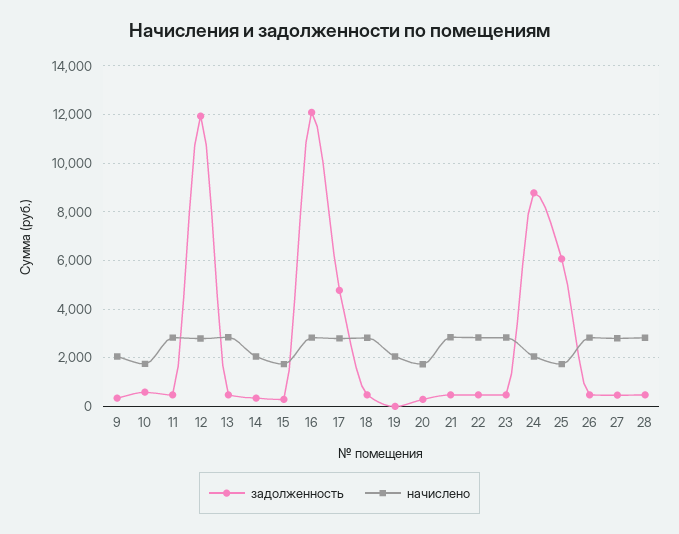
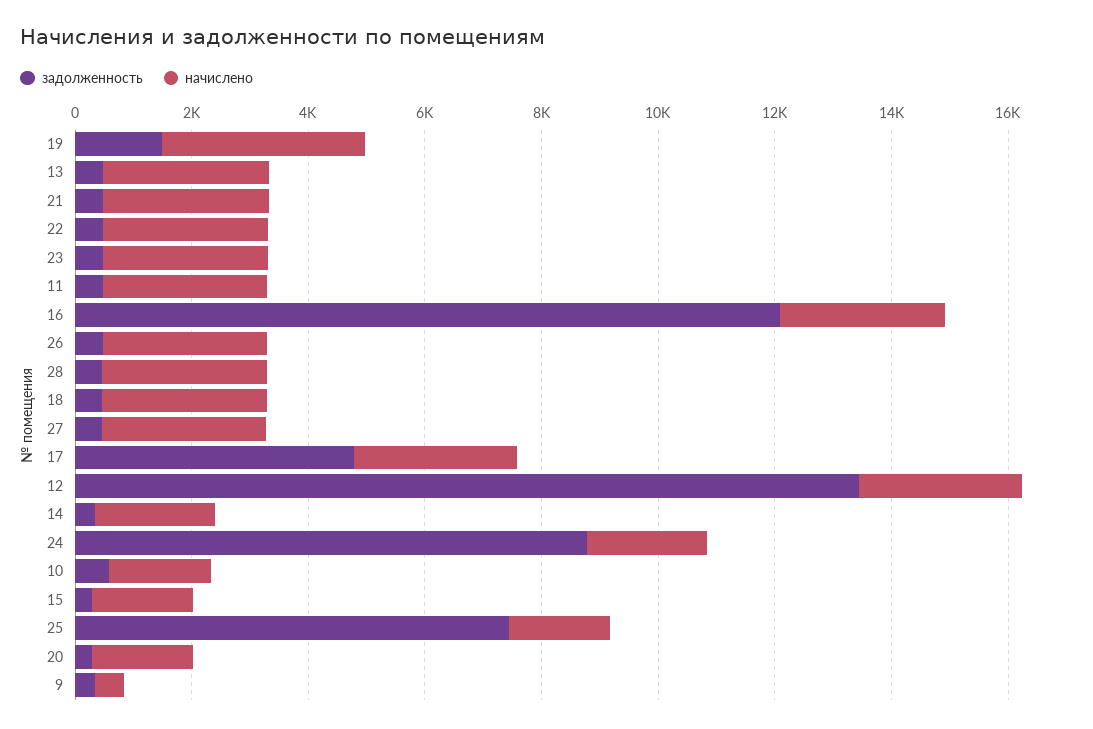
  {
    "задолженность": {
      "9": 250,
      "10": 500,
      "11": 500,
-     "12": 12000,
+     "12": 13500,
      "13": 500,
      "14": 250,
      "15": 250,
      "16": 12000,
      "17": 4750,
      "18": 500,
-     "19": 0,
+     "19": 1500,
      "20": 250,
      "21": 500,
      "22": 500,
      "23": 500,
      "24": 8750,
-     "25": 6000,
+     "25": 7500,
      "26": 500,
      "27": 500,
      "28": 500
    },
    "начислено": {
-     "9": 2000,
+     "9": 500,
      "10": 1750,
      "11": 2750,
      "12": 2750,
      "13": 2750,
      "14": 2000,
      "15": 1750,
      "16": 2750,
      "17": 2750,
      "18": 2750,
-     "19": 2000,
+     "19": 3500,
      "20": 1750,
      "21": 2750,
      "22": 2750,
      "23": 2750,
      "24": 2000,
      "25": 1750,
      "26": 2750,
      "27": 2750,
      "28": 2750
    }
  }

